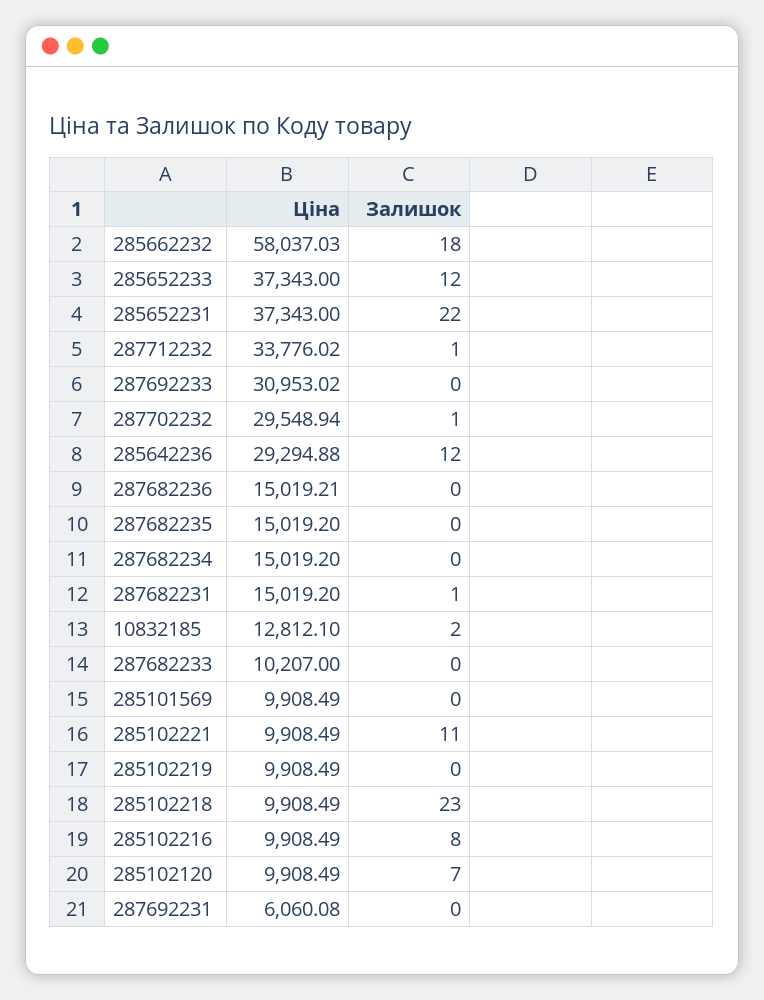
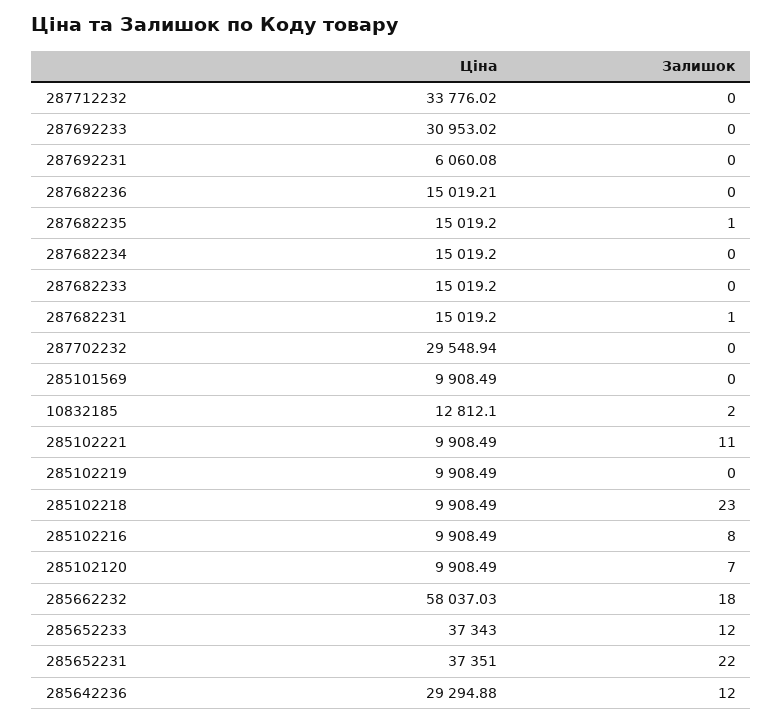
  {
    "Ціна": {
      "285662232": 58037.03,
      "285652233": 37343,
-     "285652231": 37343,
+     "285652231": 37351,
      "287712232": 33776.02,
      "287692233": 30953.02,
      "287702232": 29548.94,
      "285642236": 29294.88,
      "287682236": 15019.21,
      "287682235": 15019.2,
      "287682234": 15019.2,
      "287682231": 15019.2,
      "10832185": 12812.1,
-     "287682233": 10207,
+     "287682233": 15019.2,
      "285101569": 9908.49,
      "285102221": 9908.49,
      "285102219": 9908.49,
      "285102218": 9908.49,
      "285102216": 9908.49,
      "285102120": 9908.49,
      "287692231": 6060.08
    },
    "Залишок": {
      "285662232": 18,
      "285652233": 12,
      "285652231": 22,
-     "287712232": 1,
+     "287712232": 0,
      "287692233": 0,
-     "287702232": 1,
+     "287702232": 0,
      "285642236": 12,
      "287682236": 0,
-     "287682235": 0,
+     "287682235": 1,
      "287682234": 0,
      "287682231": 1,
      "10832185": 2,
      "287682233": 0,
      "285101569": 0,
      "285102221": 11,
      "285102219": 0,
      "285102218": 23,
      "285102216": 8,
      "285102120": 7,
      "287692231": 0
    }
  }

